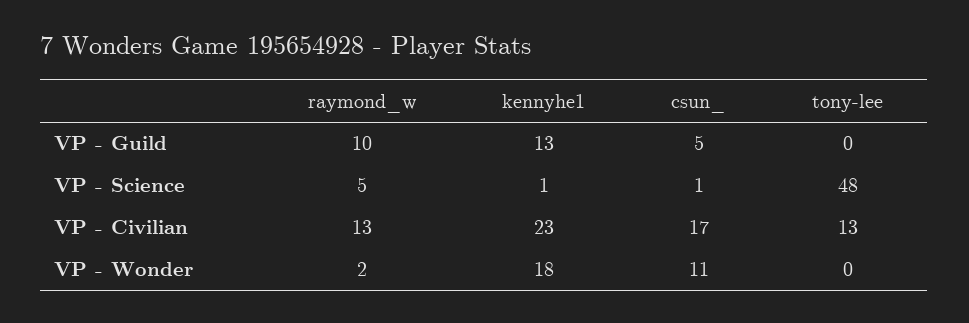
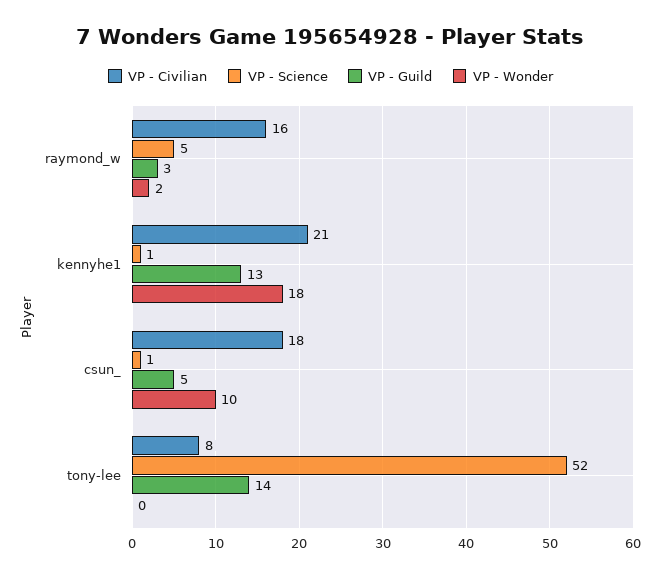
  {
    "VP - Guild": {
-     "raymond_w": 10,
+     "raymond_w": 3,
      "kennyhe1": 13,
      "csun_": 5,
-     "tony-lee": 0
+     "tony-lee": 14
    },
    "VP - Science": {
      "raymond_w": 5,
      "kennyhe1": 1,
      "csun_": 1,
-     "tony-lee": 48
+     "tony-lee": 52
    },
    "VP - Civilian": {
-     "raymond_w": 13,
+     "raymond_w": 16,
-     "kennyhe1": 23,
+     "kennyhe1": 21,
-     "csun_": 17,
+     "csun_": 18,
-     "tony-lee": 13
+     "tony-lee": 8
    },
    "VP - Wonder": {
      "raymond_w": 2,
      "kennyhe1": 18,
-     "csun_": 11,
+     "csun_": 10,
      "tony-lee": 0
    }
  }

